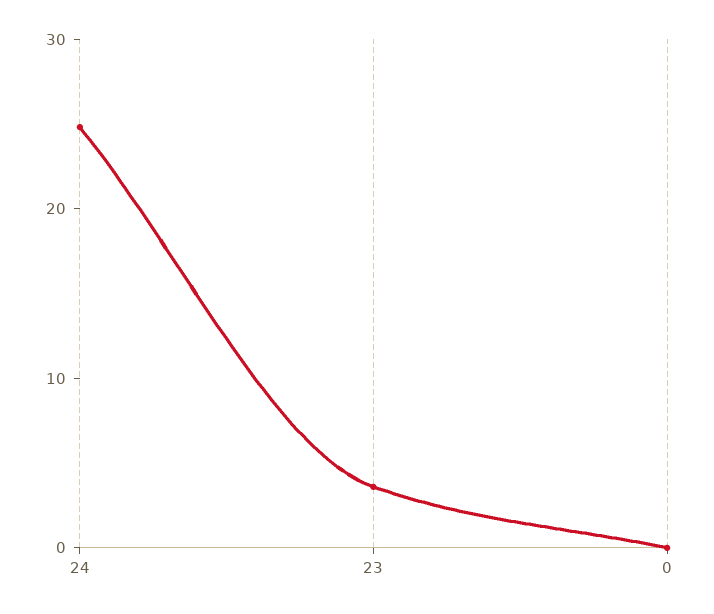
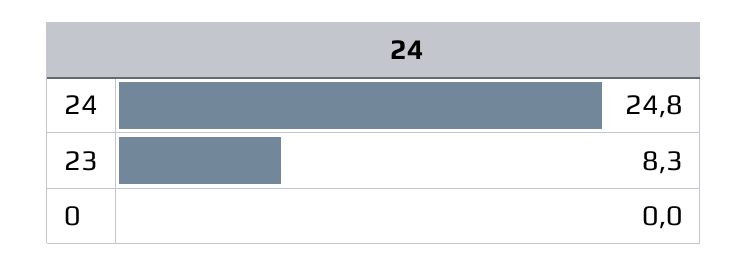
  {
    "24": 24.8,
-   "23": 4,
+   "23": 8.3,
    "0": 0
  }

